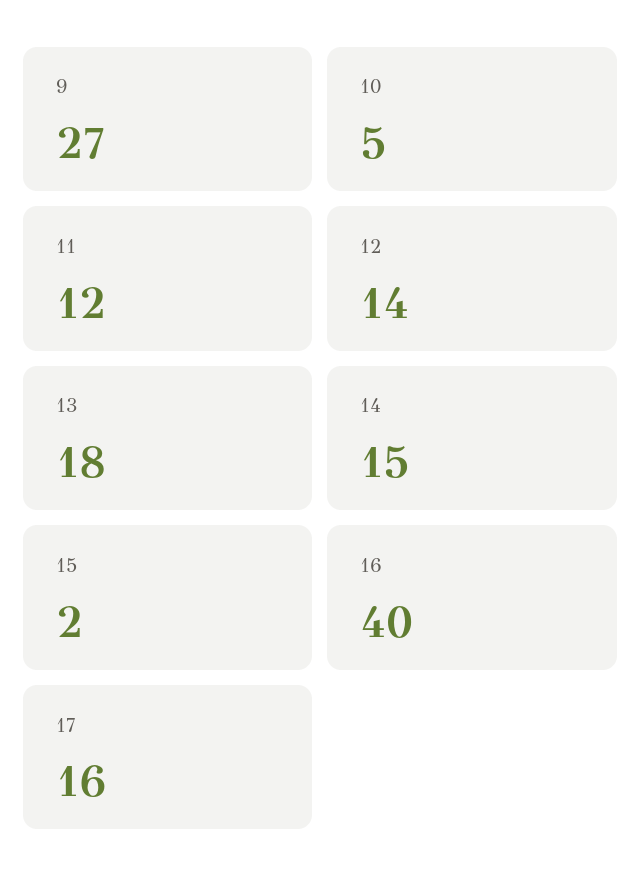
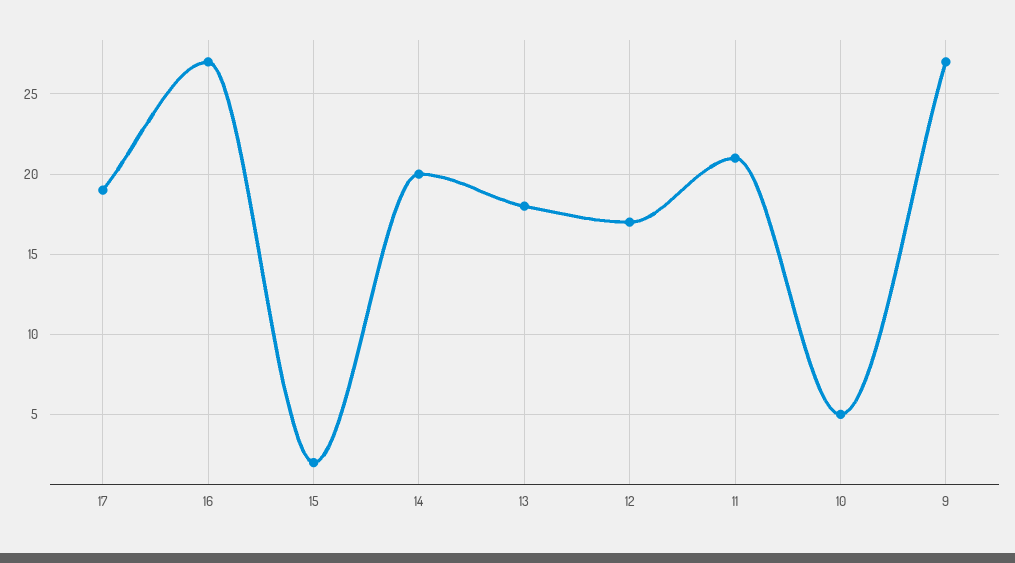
  {
    "9": 27,
    "10": 5,
-   "11": 12,
+   "11": 21,
-   "12": 14,
+   "12": 17,
    "13": 18,
-   "14": 15,
+   "14": 20,
    "15": 2,
-   "16": 40,
+   "16": 27,
-   "17": 16
+   "17": 19
  }

